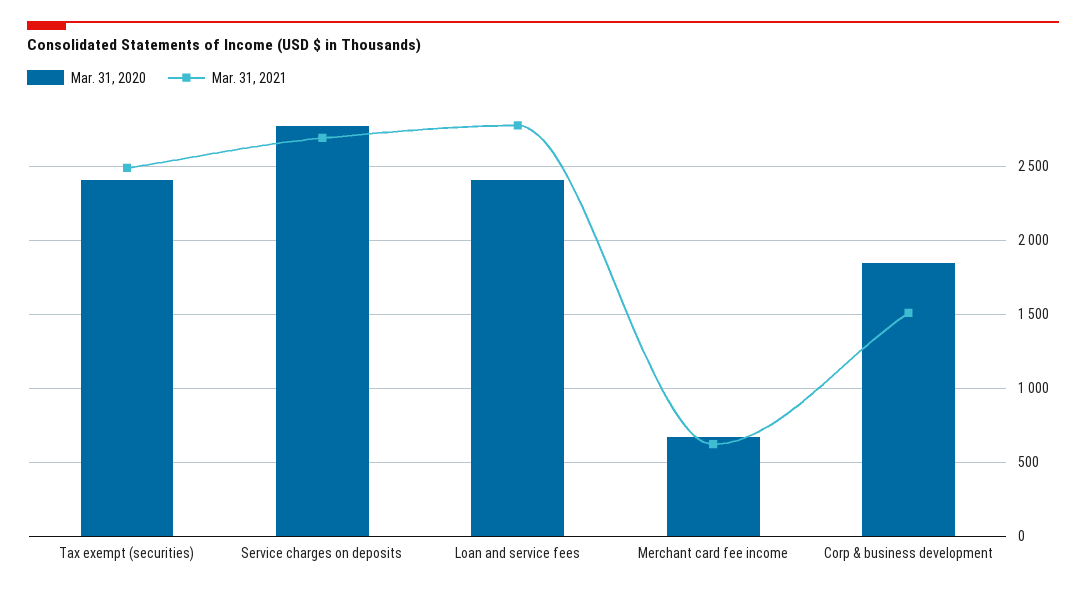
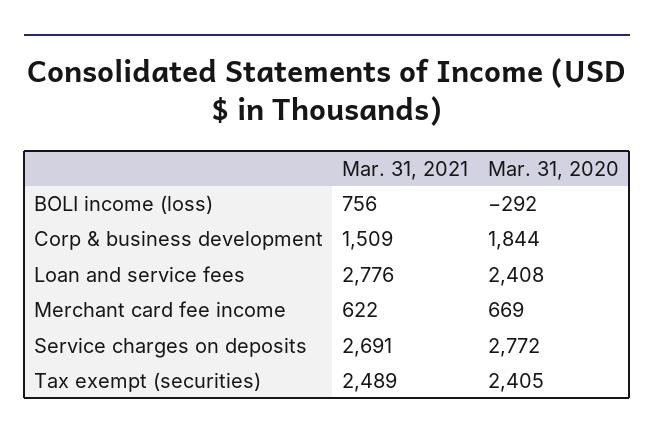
  {
    "Mar. 31, 2020": {
      "Tax exempt (securities)": 2405,
      "Service charges on deposits": 2772,
      "Loan and service fees": 2408,
      "Merchant card fee income": 669,
-     "Corp & business development": 1844
+     "Corp & business development": 1844,
+     "BOLI income (loss)": -292
    },
    "Mar. 31, 2021": {
      "Tax exempt (securities)": 2489,
      "Service charges on deposits": 2691,
      "Loan and service fees": 2776,
      "Merchant card fee income": 622,
-     "Corp & business development": 1509
+     "Corp & business development": 1509,
+     "BOLI income (loss)": 756
    }
  }

